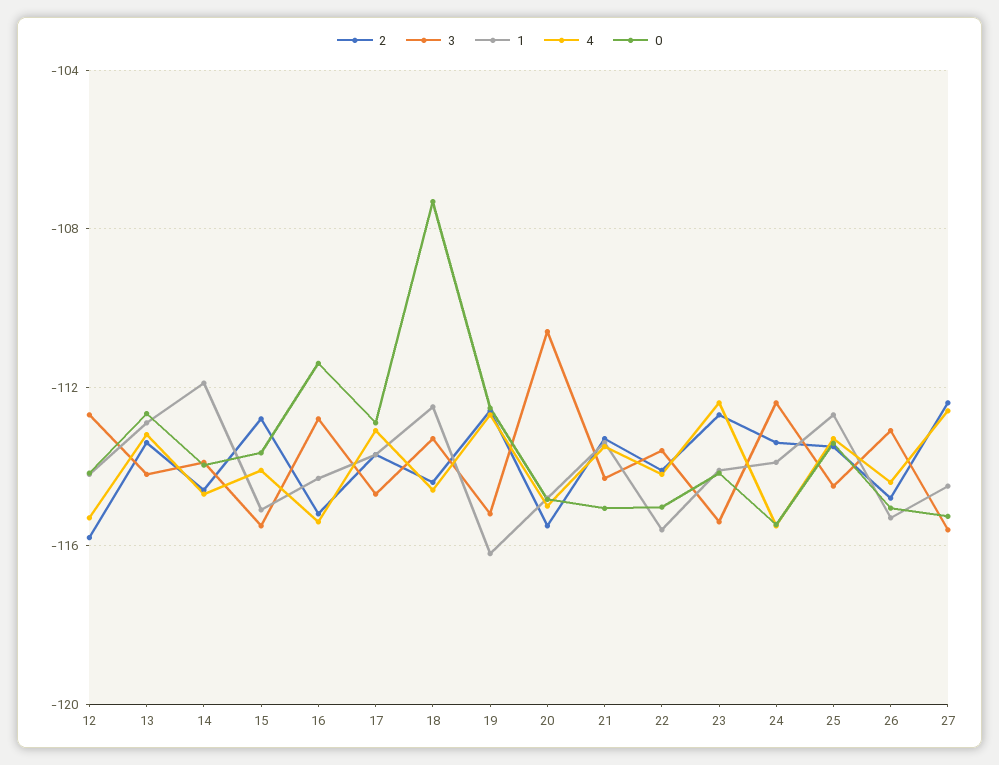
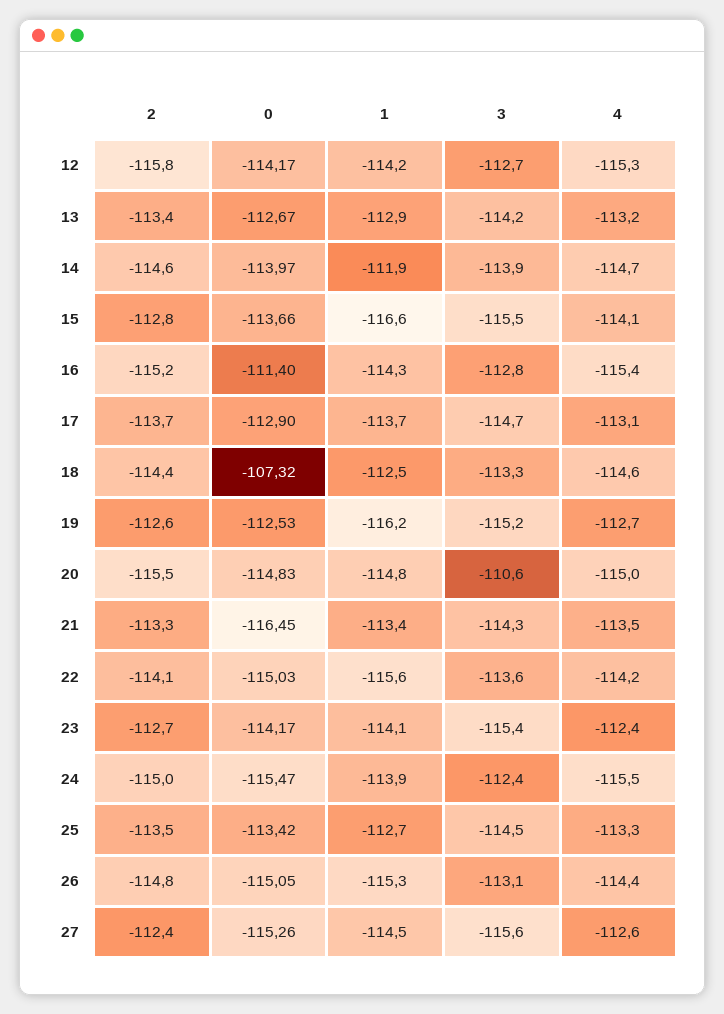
  {
    "2": {
      "12": -115.8,
      "13": -113.4,
      "14": -114.6,
      "15": -112.8,
      "16": -115.2,
      "17": -113.7,
      "18": -114.4,
      "19": -112.6,
      "20": -115.5,
      "21": -113.3,
      "22": -114.1,
      "23": -112.7,
-     "24": -113.5,
+     "24": -115,
      "25": -113.5,
      "26": -114.8,
      "27": -112.4
    },
    "3": {
      "12": -112.7,
      "13": -114.2,
      "14": -113.9,
      "15": -115.5,
      "16": -112.8,
      "17": -114.7,
      "18": -113.3,
      "19": -115.2,
      "20": -110.6,
      "21": -114.3,
      "22": -113.6,
      "23": -115.4,
      "24": -112.4,
      "25": -114.5,
      "26": -113.1,
      "27": -115.6
    },
    "1": {
      "12": -114.2,
      "13": -112.9,
      "14": -111.9,
-     "15": -115,
+     "15": -116.6,
      "16": -114.3,
      "17": -113.7,
      "18": -112.5,
      "19": -116.2,
      "20": -114.8,
      "21": -113.4,
      "22": -115.6,
      "23": -114.1,
      "24": -113.9,
      "25": -112.7,
      "26": -115.3,
      "27": -114.5
    },
    "4": {
      "12": -115.3,
      "13": -113.2,
      "14": -114.7,
      "15": -114.1,
      "16": -115.4,
      "17": -113.1,
      "18": -114.6,
      "19": -112.7,
      "20": -115,
      "21": -113.5,
      "22": -114.2,
      "23": -112.4,
      "24": -115.5,
      "25": -113.3,
      "26": -114.4,
      "27": -112.6
    },
    "0": {
      "12": -114.17,
      "13": -112.67,
      "14": -113.97,
      "15": -113.66,
      "16": -111.4,
      "17": -112.9,
      "18": -107.32,
      "19": -112.53,
      "20": -114.83,
-     "21": -115,
+     "21": -116.45,
      "22": -115.03,
      "23": -114.17,
      "24": -115.47,
      "25": -113.42,
      "26": -115.05,
      "27": -115.26
    }
  }

